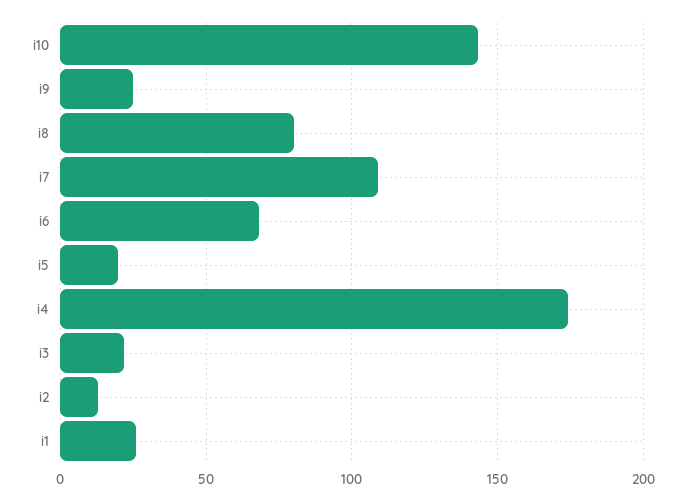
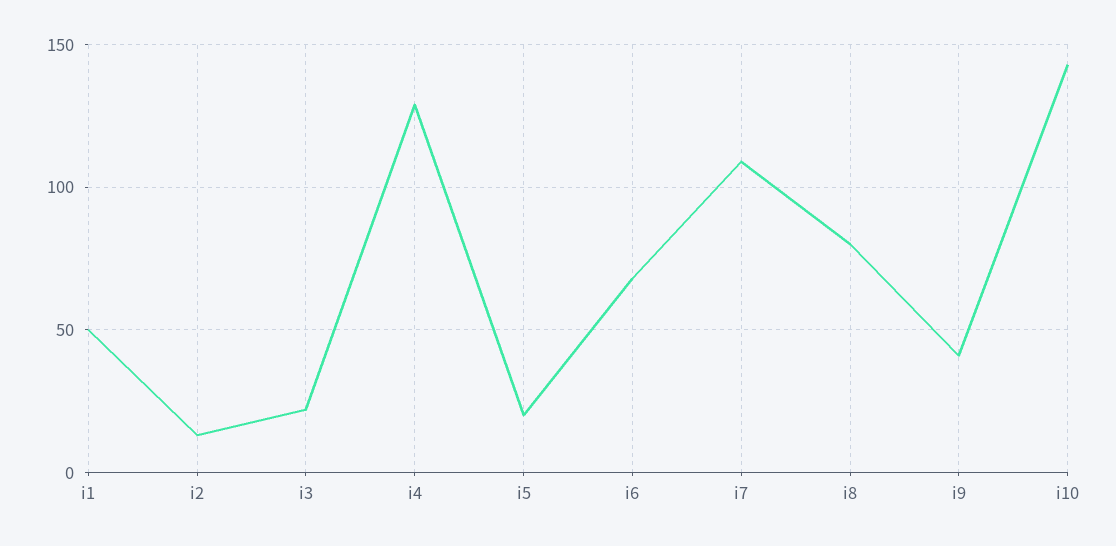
  {
    "i10": 145,
-   "i9": 25,
+   "i9": 40,
    "i8": 80,
    "i7": 110,
    "i6": 70,
    "i5": 20,
-   "i4": 175,
+   "i4": 130,
    "i3": 20,
    "i2": 15,
-   "i1": 25
+   "i1": 50
  }

